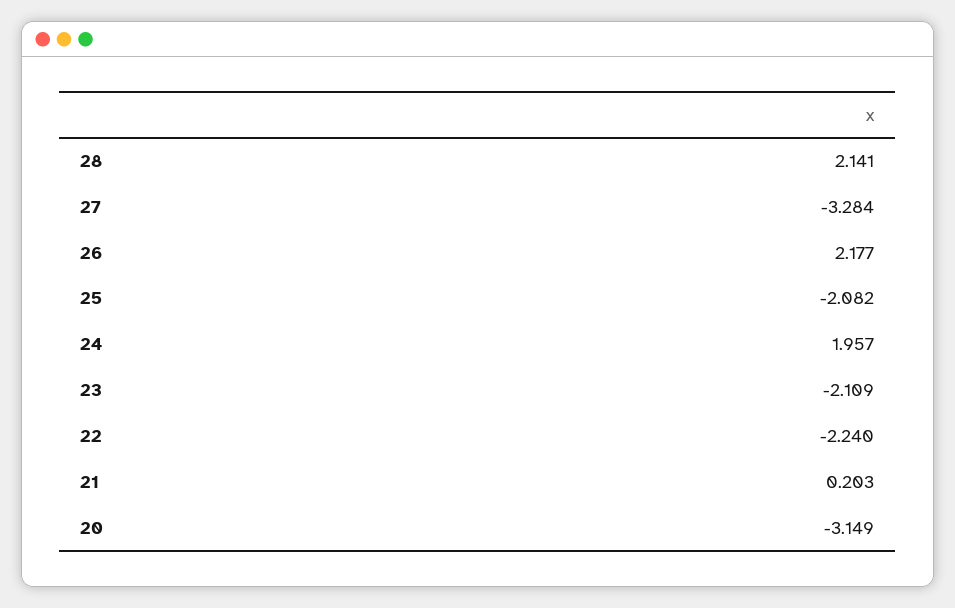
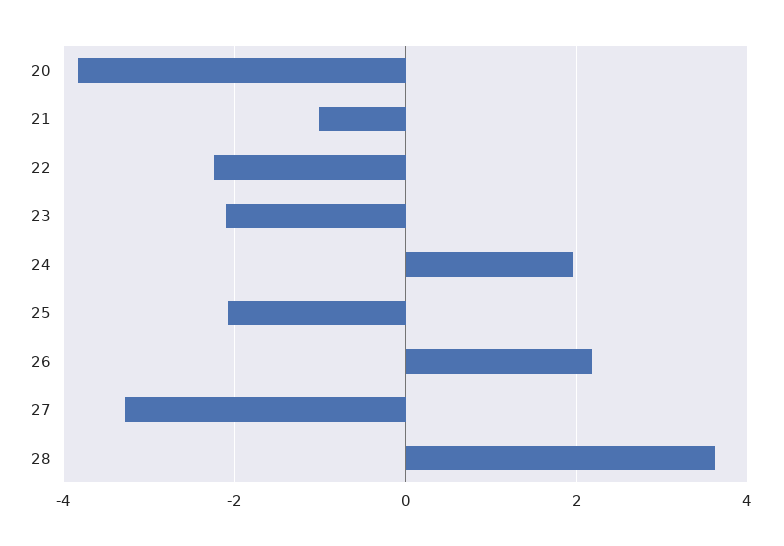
  {
-   "28": 2.141,
+   "28": 3.6,
    "27": -3.284,
    "26": 2.177,
    "25": -2.082,
    "24": 1.957,
    "23": -2.109,
    "22": -2.24,
-   "21": 0.203,
+   "21": -1,
-   "20": -3.149
+   "20": -3.8
  }

